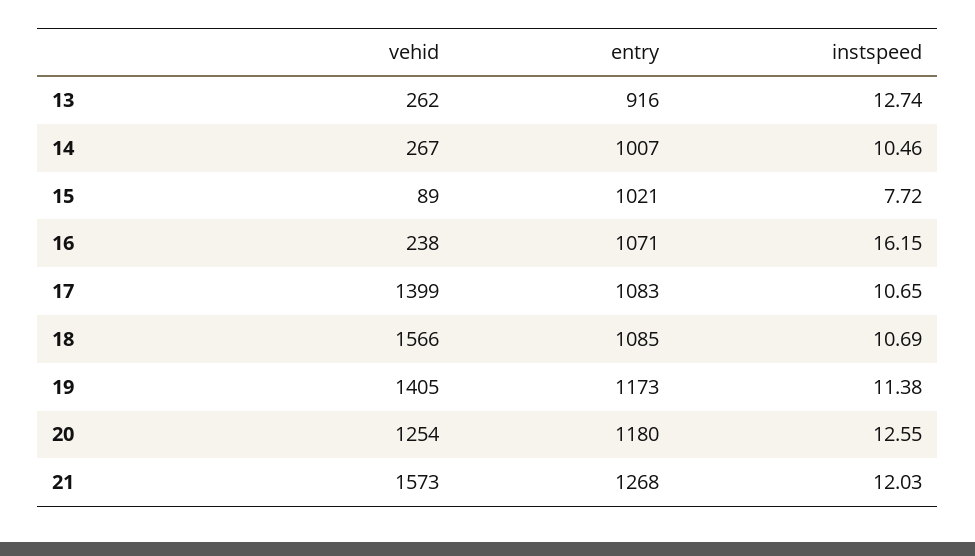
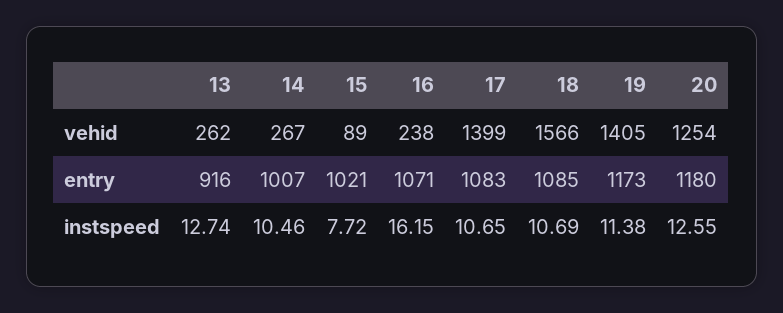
  {
    "vehid": {
      "13": 262,
      "14": 267,
      "15": 89,
      "16": 238,
      "17": 1399,
      "18": 1566,
      "19": 1405,
-     "20": 1254,
+     "20": 1254
-     "21": 1573
    },
    "entry": {
      "13": 916,
      "14": 1007,
      "15": 1021,
      "16": 1071,
      "17": 1083,
      "18": 1085,
      "19": 1173,
-     "20": 1180,
+     "20": 1180
-     "21": 1268
    },
    "instspeed": {
      "13": 12.74,
      "14": 10.46,
      "15": 7.72,
      "16": 16.15,
      "17": 10.65,
      "18": 10.69,
      "19": 11.38,
-     "20": 12.55,
+     "20": 12.55
-     "21": 12.03
    }
  }

